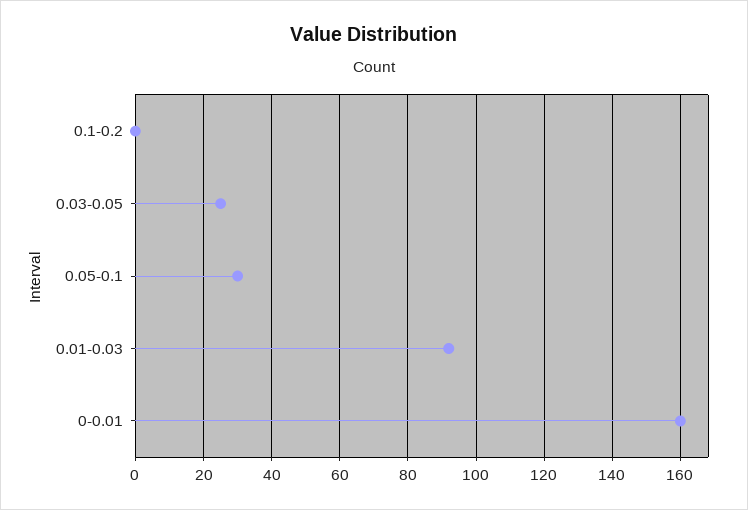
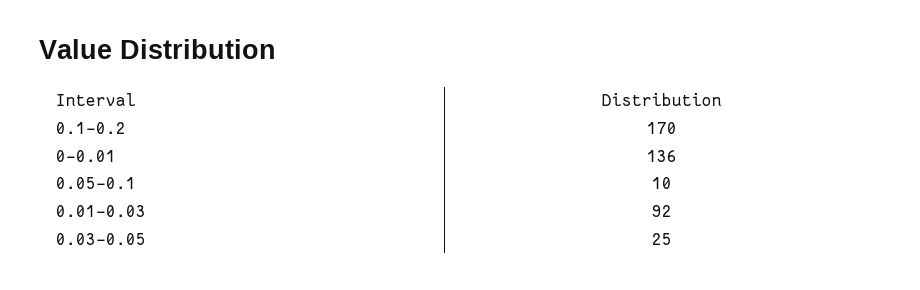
  {
-   "0.1-0.2": 0,
+   "0.1-0.2": 170,
    "0.03-0.05": 25,
-   "0.05-0.1": 30,
+   "0.05-0.1": 10,
    "0.01-0.03": 92,
-   "0-0.01": 160
+   "0-0.01": 136
  }

